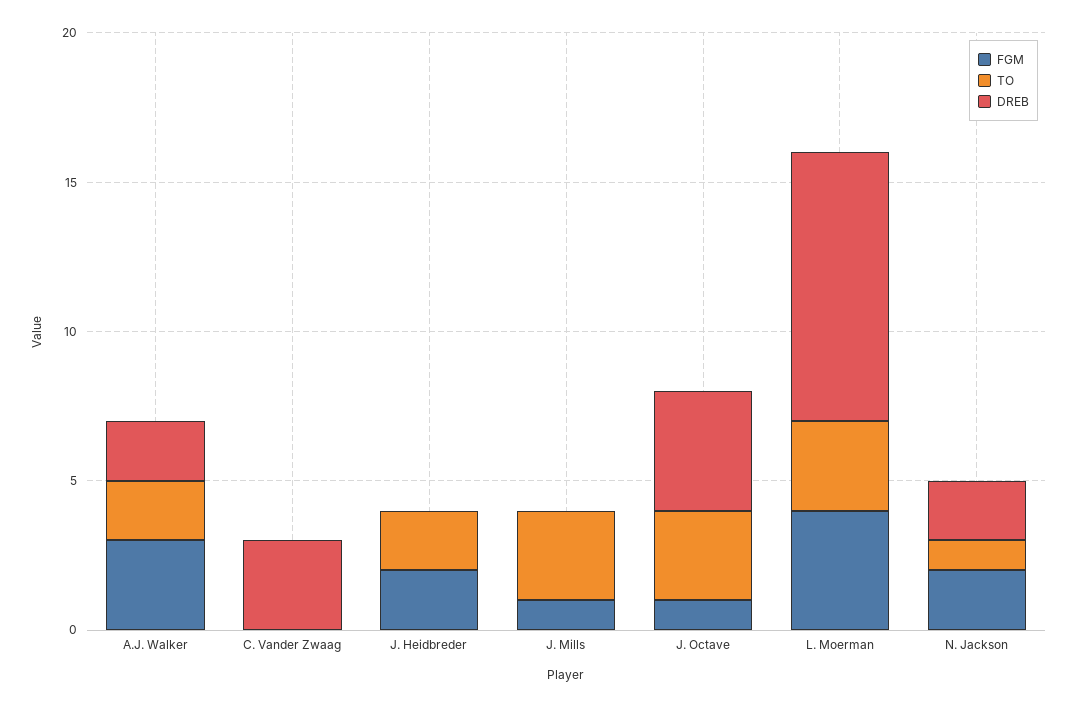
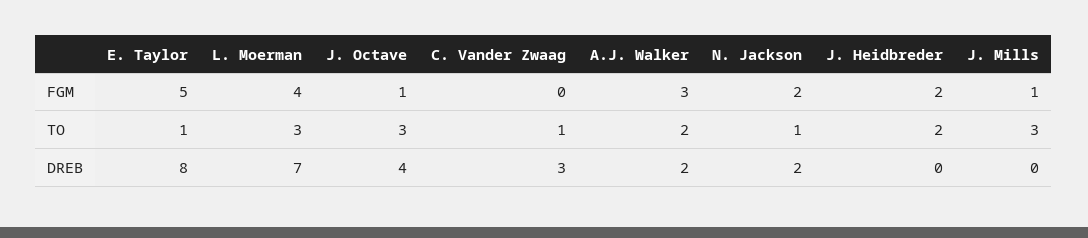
  {
    "FGM": {
      "A.J. Walker": 3,
      "C. Vander Zwaag": 0,
      "J. Heidbreder": 2,
      "J. Mills": 1,
      "J. Octave": 1,
      "L. Moerman": 4,
-     "N. Jackson": 2
+     "N. Jackson": 2,
+     "E. Taylor": 5
    },
    "TO": {
      "A.J. Walker": 2,
-     "C. Vander Zwaag": 0,
+     "C. Vander Zwaag": 1,
      "J. Heidbreder": 2,
      "J. Mills": 3,
      "J. Octave": 3,
      "L. Moerman": 3,
-     "N. Jackson": 1
+     "N. Jackson": 1,
+     "E. Taylor": 1
    },
    "DREB": {
      "A.J. Walker": 2,
      "C. Vander Zwaag": 3,
      "J. Heidbreder": 0,
      "J. Mills": 0,
      "J. Octave": 4,
-     "L. Moerman": 9,
+     "L. Moerman": 7,
-     "N. Jackson": 2
+     "N. Jackson": 2,
+     "E. Taylor": 8
    }
  }

